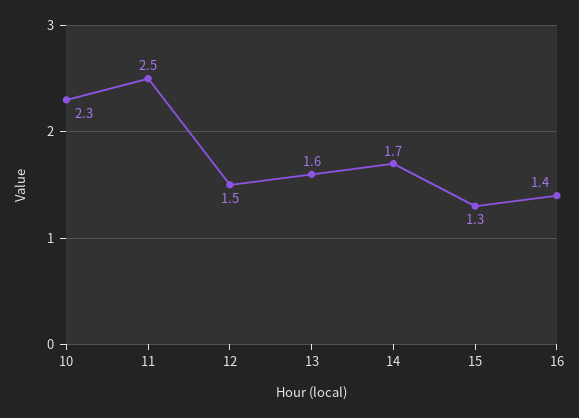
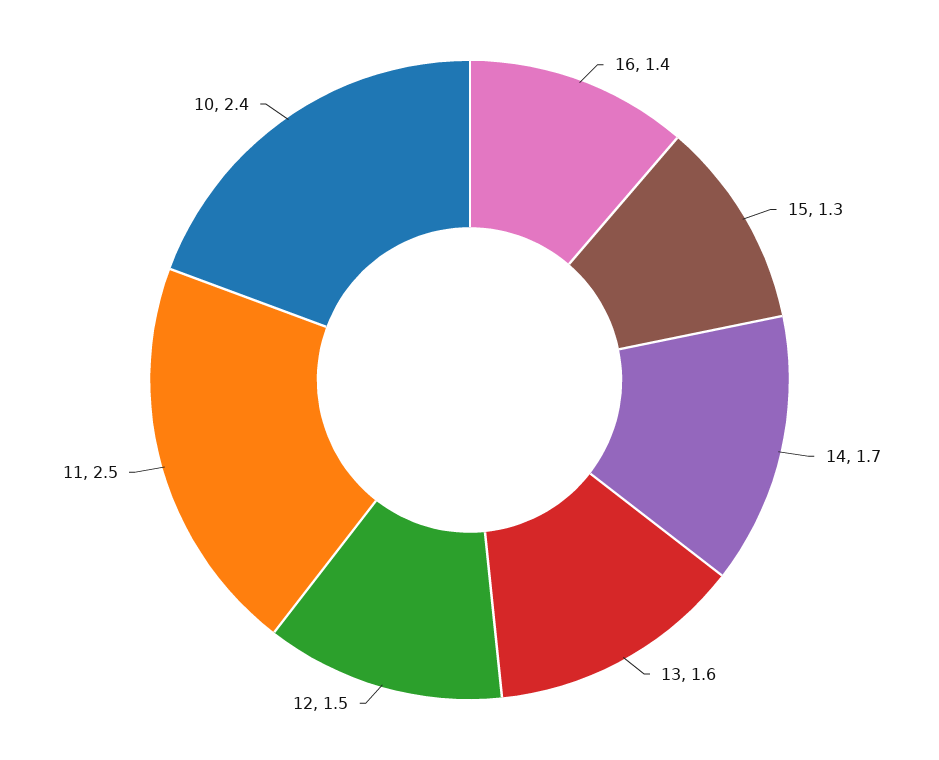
  {
-   "10": 2.3,
+   "10": 2.4,
    "11": 2.5,
    "12": 1.5,
    "13": 1.6,
    "14": 1.7,
    "15": 1.3,
    "16": 1.4
  }

